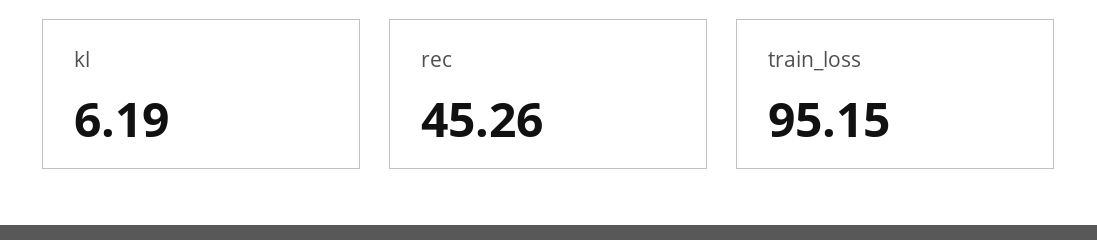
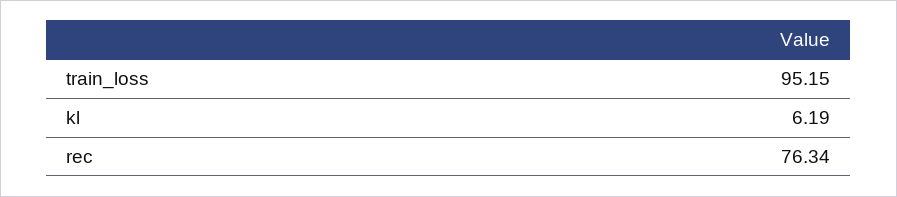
  {
    "kl": 6.19,
-   "rec": 45.26,
+   "rec": 76.34,
    "train_loss": 95.15
  }

